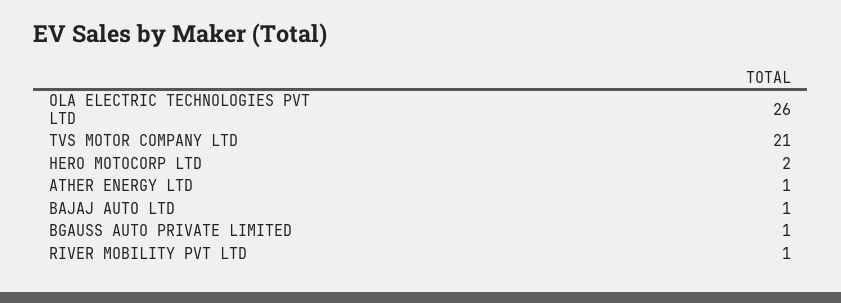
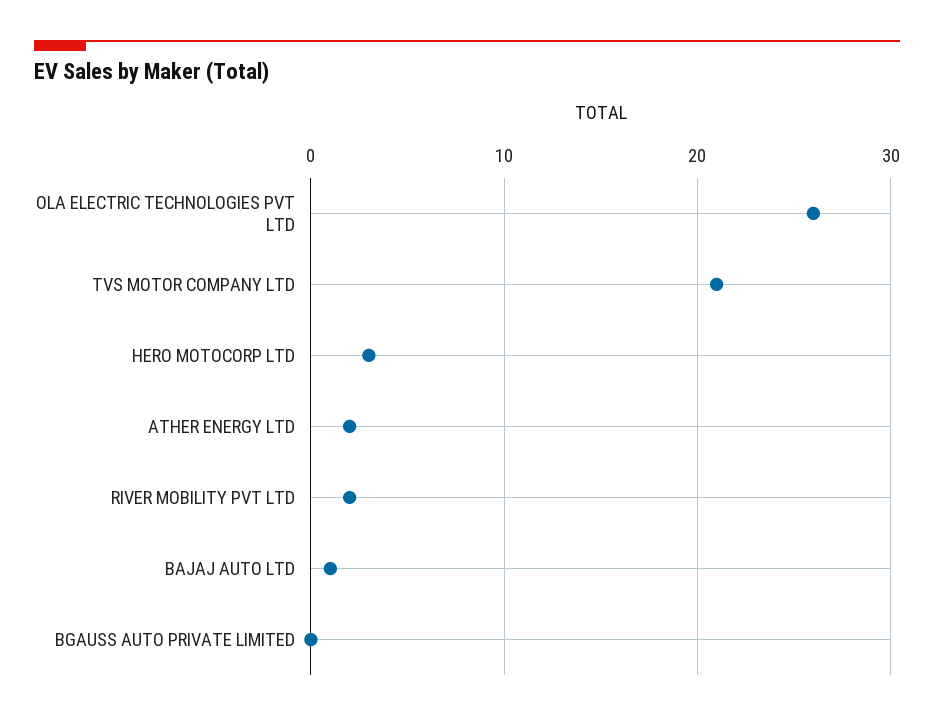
  {
    "OLA ELECTRIC TECHNOLOGIES PVT LTD": 26,
    "TVS MOTOR COMPANY LTD": 21,
-   "HERO MOTOCORP LTD": 2,
+   "HERO MOTOCORP LTD": 3,
-   "ATHER ENERGY LTD": 1,
+   "ATHER ENERGY LTD": 2,
    "BAJAJ AUTO LTD": 1,
-   "BGAUSS AUTO PRIVATE LIMITED": 1,
+   "BGAUSS AUTO PRIVATE LIMITED": 0,
-   "RIVER MOBILITY PVT LTD": 1
+   "RIVER MOBILITY PVT LTD": 2
  }

